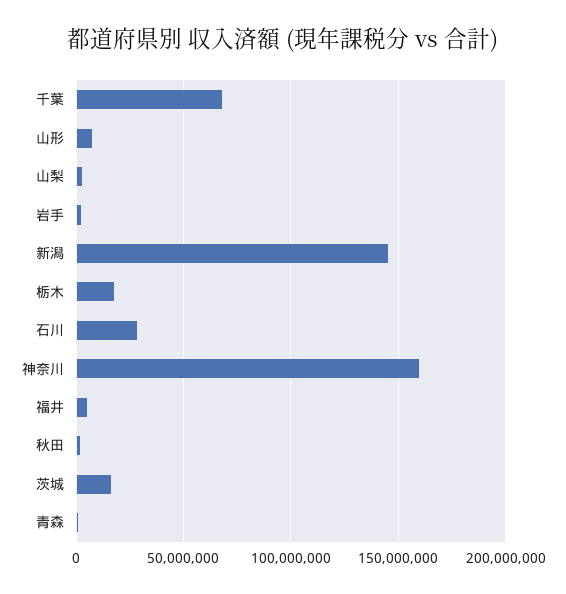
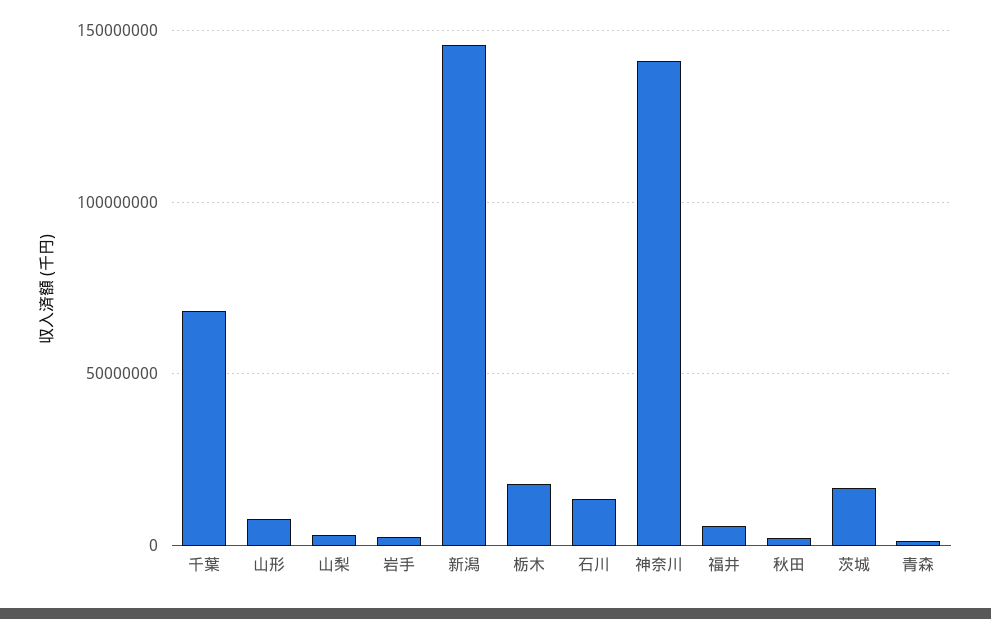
  {
    "千葉": 70000000,
    "山形": 10000000,
    "山梨": 5000000,
    "岩手": 5000000,
    "新潟": 145000000,
    "栃木": 20000000,
-   "石川": 30000000,
+   "石川": 15000000,
-   "神奈川": 160000000,
+   "神奈川": 140000000,
    "福井": 5000000,
    "秋田": 0,
    "茨城": 15000000,
    "青森": 0
  }

